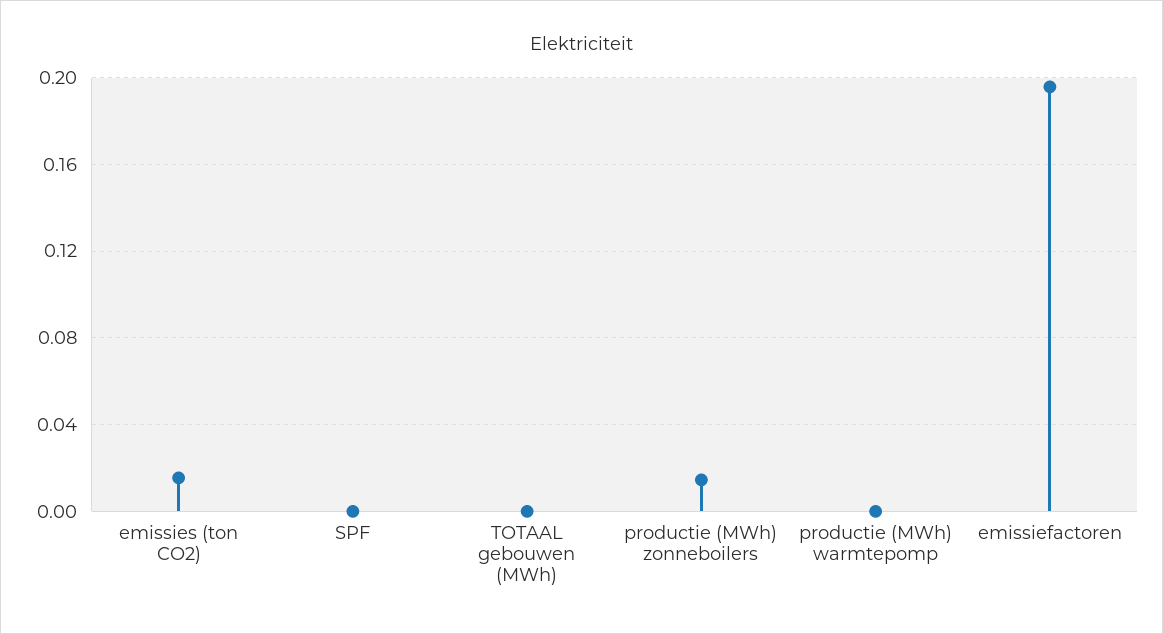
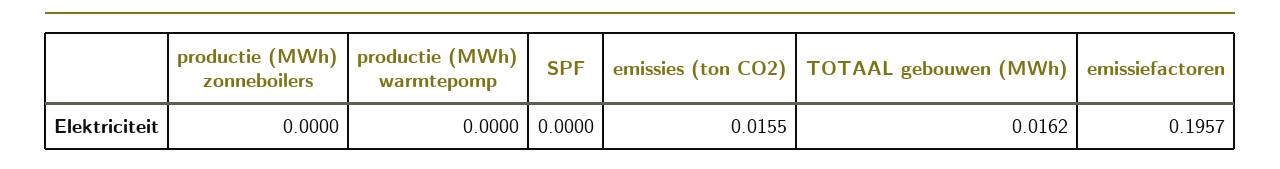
  {
    "emissies (ton CO2)": 0.0155,
    "SPF": 0,
-   "TOTAAL gebouwen (MWh)": 0,
+   "TOTAAL gebouwen (MWh)": 0.0162,
-   "productie (MWh) zonneboilers": 0.015,
+   "productie (MWh) zonneboilers": 0,
    "productie (MWh) warmtepomp": 0,
    "emissiefactoren": 0.1957
  }

